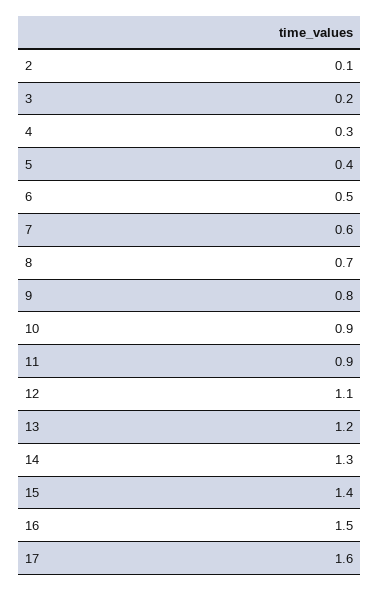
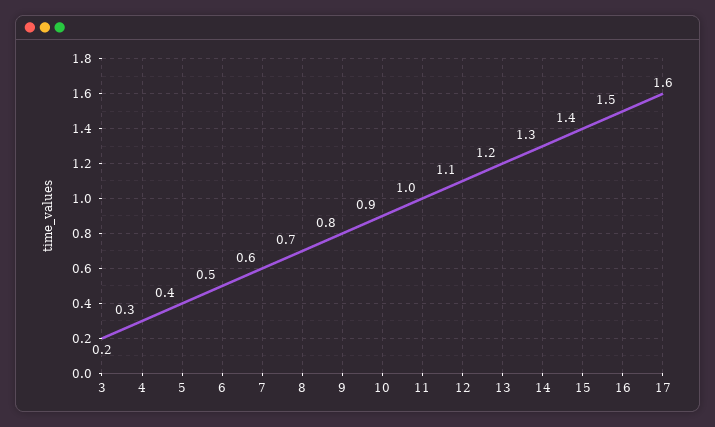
  {
-   "2": 0.1,
    "3": 0.2,
    "4": 0.3,
    "5": 0.4,
    "6": 0.5,
    "7": 0.6,
    "8": 0.7,
    "9": 0.8,
    "10": 0.9,
-   "11": 0.9,
+   "11": 1,
    "12": 1.1,
    "13": 1.2,
    "14": 1.3,
    "15": 1.4,
    "16": 1.5,
    "17": 1.6
  }

